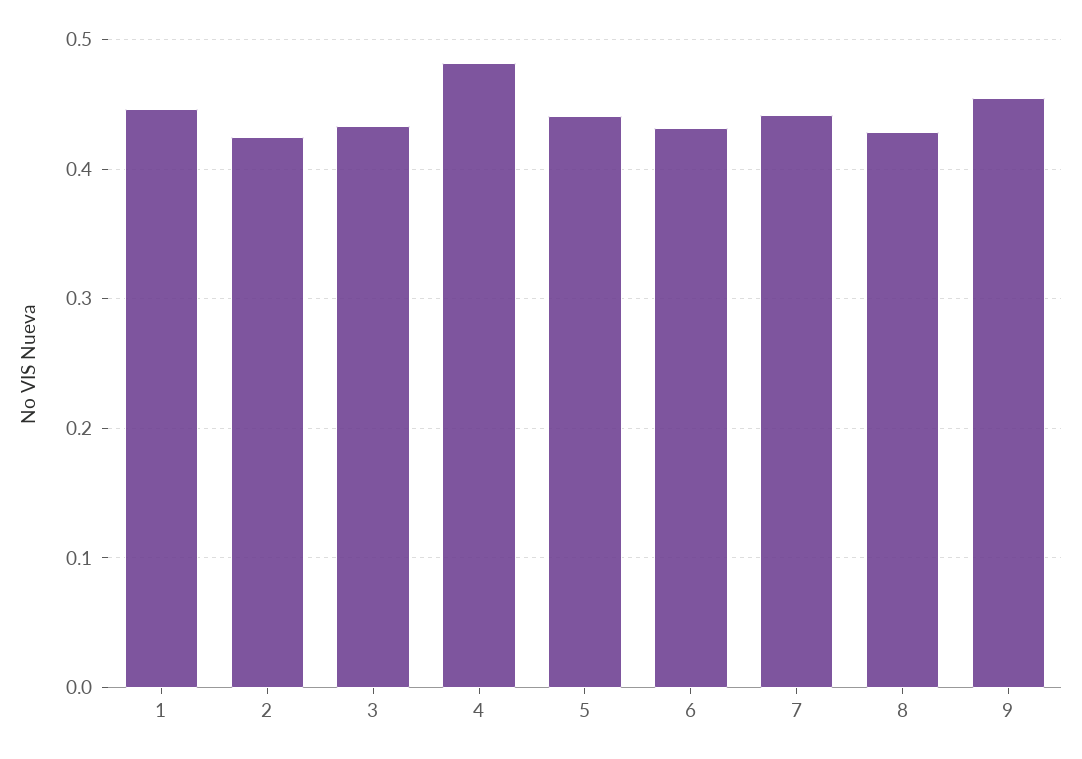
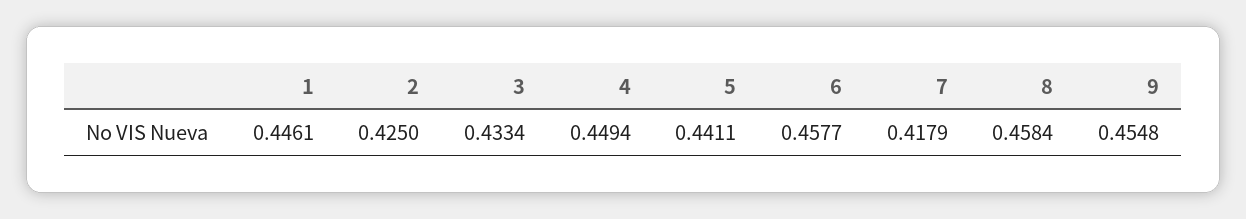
  {
    "1": 0.4461,
    "2": 0.425,
    "3": 0.4334,
-   "4": 0.48,
+   "4": 0.4494,
    "5": 0.4411,
-   "6": 0.43,
+   "6": 0.4577,
-   "7": 0.44,
+   "7": 0.4179,
-   "8": 0.43,
+   "8": 0.4584,
    "9": 0.4548
  }

